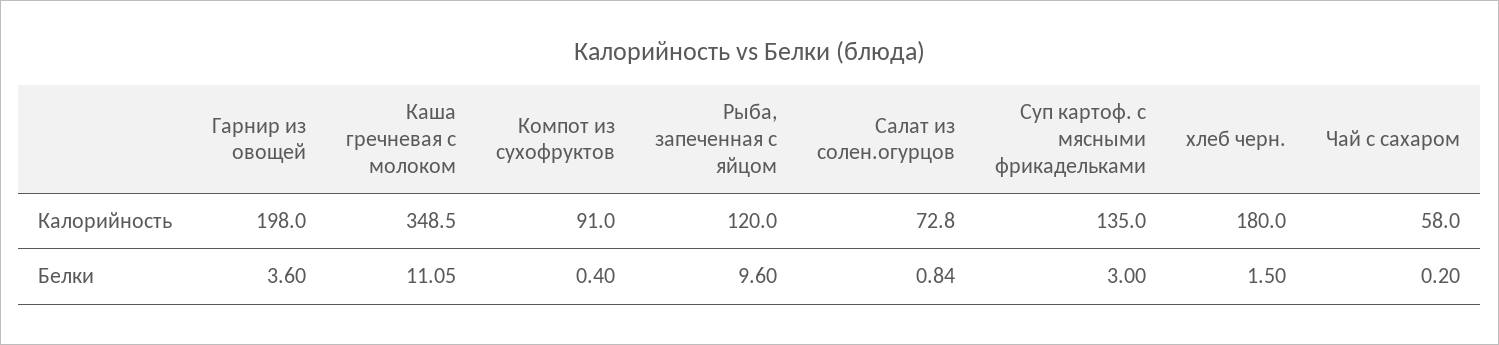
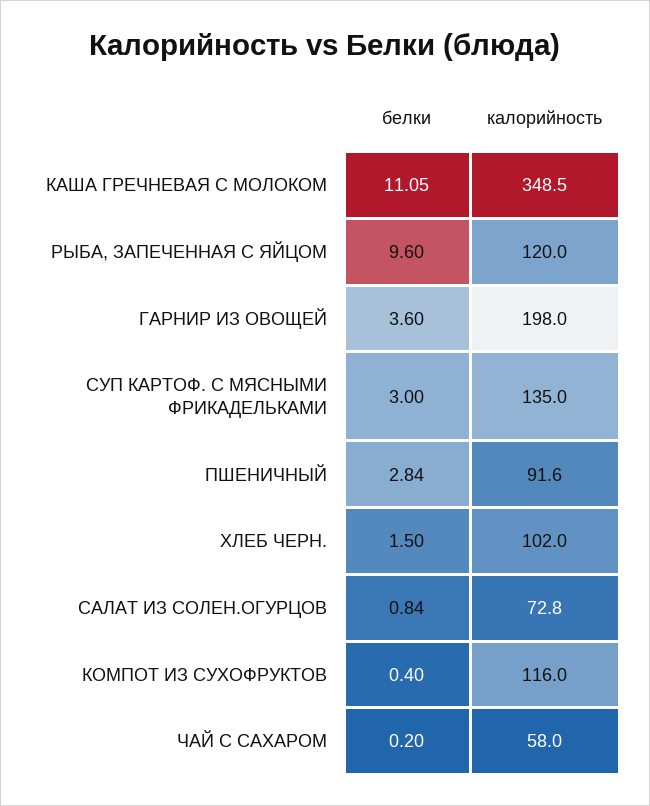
  {
    "Гарнир из овощей": {
      "Калорийность": 198,
      "Белки": 3.6
    },
    "Каша гречневая с молоком": {
      "Калорийность": 348.5,
      "Белки": 11.05
    },
    "Компот из сухофруктов": {
-     "Калорийность": 91,
+     "Калорийность": 116,
      "Белки": 0.4
    },
    "Рыба, запеченная с яйцом": {
      "Калорийность": 120,
      "Белки": 9.6
    },
    "Салат из солен.огурцов": {
      "Калорийность": 72.8,
      "Белки": 0.84
    },
    "Суп картоф. с мясными фрикадельками": {
      "Калорийность": 135,
      "Белки": 3
    },
    "хлеб черн.": {
-     "Калорийность": 180,
+     "Калорийность": 102,
      "Белки": 1.5
    },
    "Чай с сахаром": {
      "Калорийность": 58,
      "Белки": 0.2
-   }
+   },
+   "ПШЕНИЧНЫЙ": {
+     "Белки": 2.84,
+     "Калорийность": 91.6
+   }
  }

